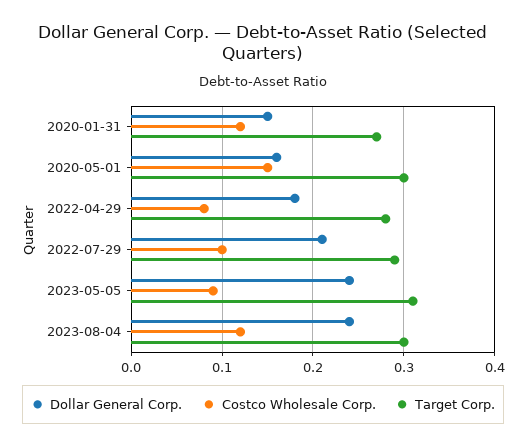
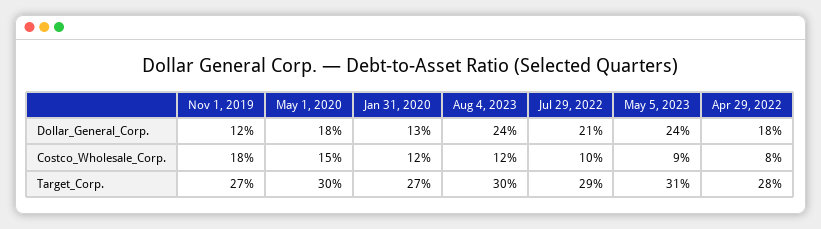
  {
    "Dollar General Corp.": {
-     "2020-01-31": 0.15,
+     "2020-01-31": 0.13,
-     "2020-05-01": 0.16,
+     "2020-05-01": 0.18,
      "2022-04-29": 0.18,
      "2022-07-29": 0.21,
      "2023-05-05": 0.24,
-     "2023-08-04": 0.24
+     "2023-08-04": 0.24,
+     "Nov 1, 2019": 0.12
    },
    "Costco Wholesale Corp.": {
      "2020-01-31": 0.12,
      "2020-05-01": 0.15,
      "2022-04-29": 0.08,
      "2022-07-29": 0.1,
      "2023-05-05": 0.09,
-     "2023-08-04": 0.12
+     "2023-08-04": 0.12,
+     "Nov 1, 2019": 0.18
    },
    "Target Corp.": {
      "2020-01-31": 0.27,
      "2020-05-01": 0.3,
      "2022-04-29": 0.28,
      "2022-07-29": 0.29,
      "2023-05-05": 0.31,
-     "2023-08-04": 0.3
+     "2023-08-04": 0.3,
+     "Nov 1, 2019": 0.27
    }
  }

